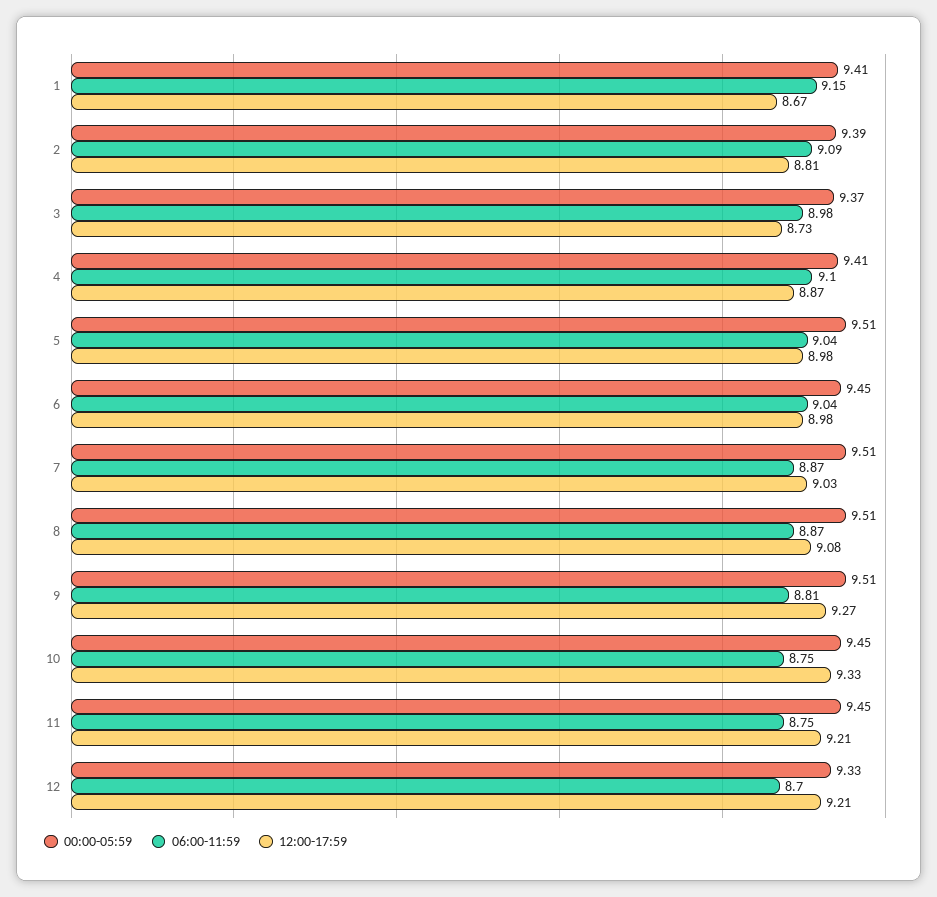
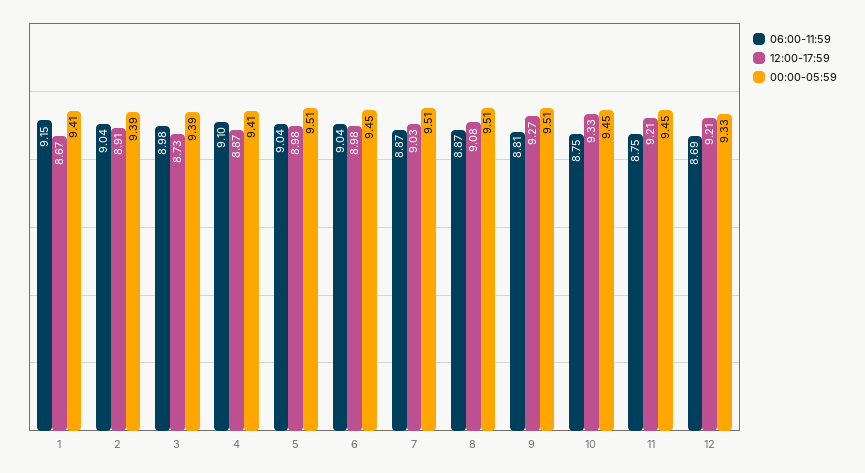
  {
    "00:00-05:59": {
      "1": 9.41,
      "2": 9.39,
-     "3": 9.37,
+     "3": 9.39,
      "4": 9.41,
      "5": 9.51,
      "6": 9.45,
      "7": 9.51,
      "8": 9.51,
      "9": 9.51,
      "10": 9.45,
      "11": 9.45,
      "12": 9.33
    },
    "06:00-11:59": {
      "1": 9.15,
-     "2": 9.09,
+     "2": 9.04,
      "3": 8.98,
      "4": 9.1,
      "5": 9.04,
      "6": 9.04,
      "7": 8.87,
      "8": 8.87,
      "9": 8.81,
      "10": 8.75,
      "11": 8.75,
-     "12": 8.7
+     "12": 8.69
    },
    "12:00-17:59": {
      "1": 8.67,
-     "2": 8.81,
+     "2": 8.91,
      "3": 8.73,
      "4": 8.87,
      "5": 8.98,
      "6": 8.98,
      "7": 9.03,
      "8": 9.08,
      "9": 9.27,
      "10": 9.33,
      "11": 9.21,
      "12": 9.21
    }
  }

